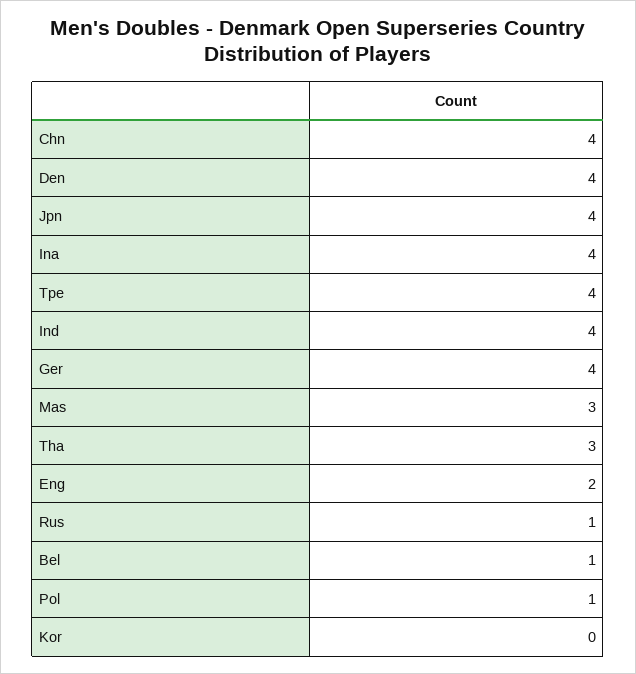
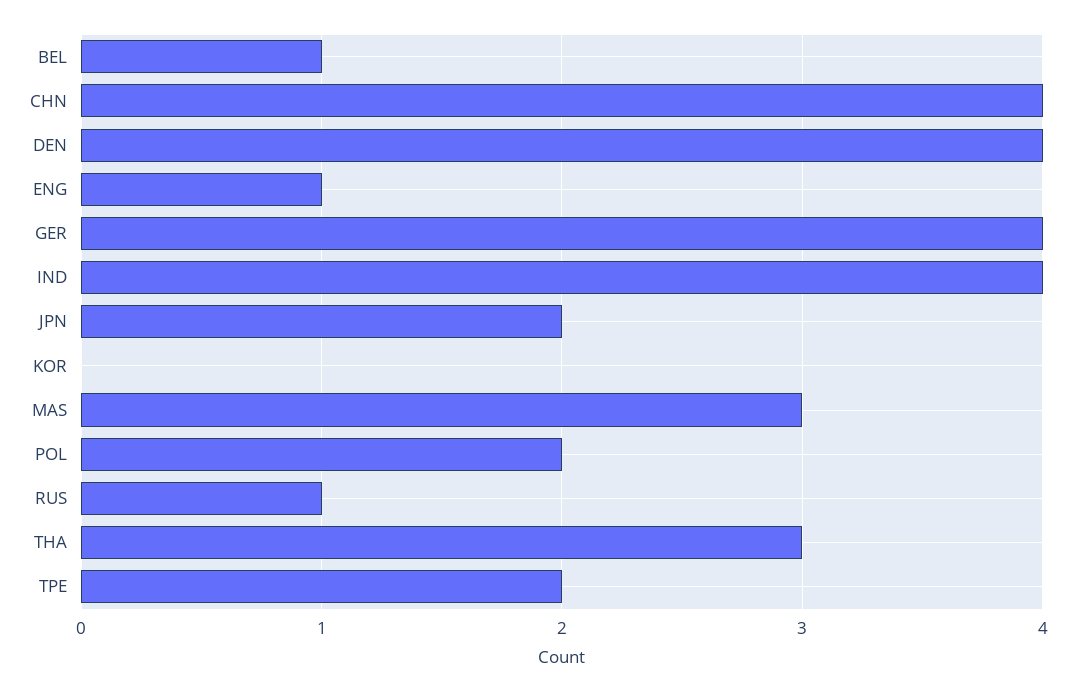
  {
    "Chn": 4,
    "Den": 4,
-   "Jpn": 4,
+   "Jpn": 2,
-   "Ina": 4,
-   "Tpe": 4,
+   "Tpe": 2,
    "Ind": 4,
    "Ger": 4,
    "Mas": 3,
    "Tha": 3,
-   "Eng": 2,
+   "Eng": 1,
    "Rus": 1,
    "Bel": 1,
-   "Pol": 1,
+   "Pol": 2,
    "Kor": 0
  }

